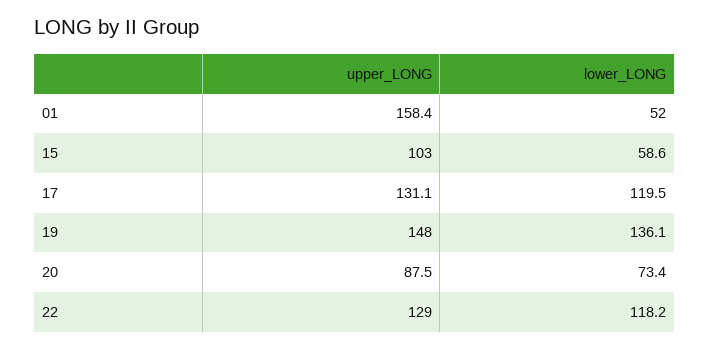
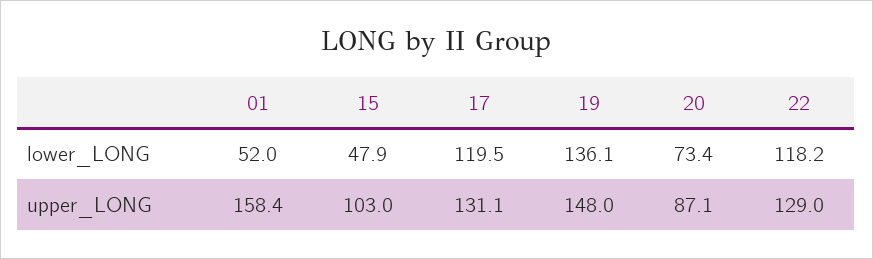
  {
    "upper_LONG": {
      "01": 158.4,
      "15": 103,
      "17": 131.1,
      "19": 148,
-     "20": 87.5,
+     "20": 87.1,
      "22": 129
    },
    "lower_LONG": {
      "01": 52,
-     "15": 58.6,
+     "15": 47.9,
      "17": 119.5,
      "19": 136.1,
      "20": 73.4,
      "22": 118.2
    }
  }

